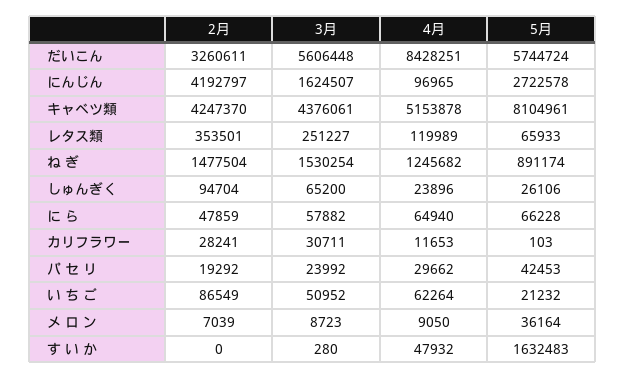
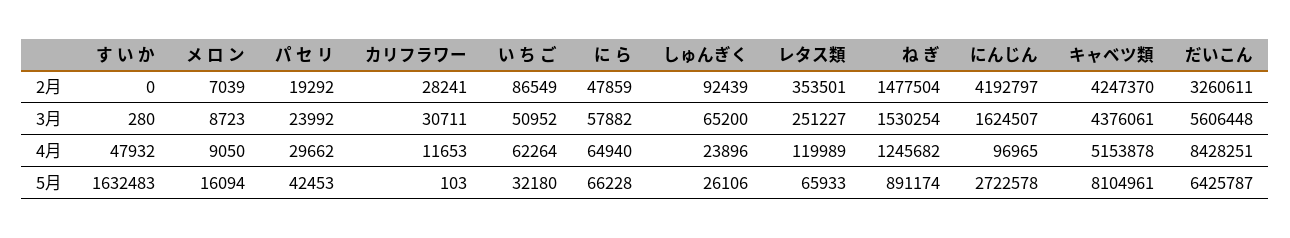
  {
    "2月": {
      "だいこん": 3260611,
      "にんじん": 4192797,
      "キャベツ類": 4247370,
      "レタス類": 353501,
      "ね ぎ": 1477504,
-     "しゅんぎく": 94704,
+     "しゅんぎく": 92439,
      "に ら": 47859,
      "カリフラワー": 28241,
      "パ セ リ": 19292,
      "い ち ご": 86549,
      "メ ロ ン": 7039,
      "す い か": 0
    },
    "3月": {
      "だいこん": 5606448,
      "にんじん": 1624507,
      "キャベツ類": 4376061,
      "レタス類": 251227,
      "ね ぎ": 1530254,
      "しゅんぎく": 65200,
      "に ら": 57882,
      "カリフラワー": 30711,
      "パ セ リ": 23992,
      "い ち ご": 50952,
      "メ ロ ン": 8723,
      "す い か": 280
    },
    "4月": {
      "だいこん": 8428251,
      "にんじん": 96965,
      "キャベツ類": 5153878,
      "レタス類": 119989,
      "ね ぎ": 1245682,
      "しゅんぎく": 23896,
      "に ら": 64940,
      "カリフラワー": 11653,
      "パ セ リ": 29662,
      "い ち ご": 62264,
      "メ ロ ン": 9050,
      "す い か": 47932
    },
    "5月": {
-     "だいこん": 5744724,
+     "だいこん": 6425787,
      "にんじん": 2722578,
      "キャベツ類": 8104961,
      "レタス類": 65933,
      "ね ぎ": 891174,
      "しゅんぎく": 26106,
      "に ら": 66228,
      "カリフラワー": 103,
      "パ セ リ": 42453,
-     "い ち ご": 21232,
+     "い ち ご": 32180,
-     "メ ロ ン": 36164,
+     "メ ロ ン": 16094,
      "す い か": 1632483
    }
  }

